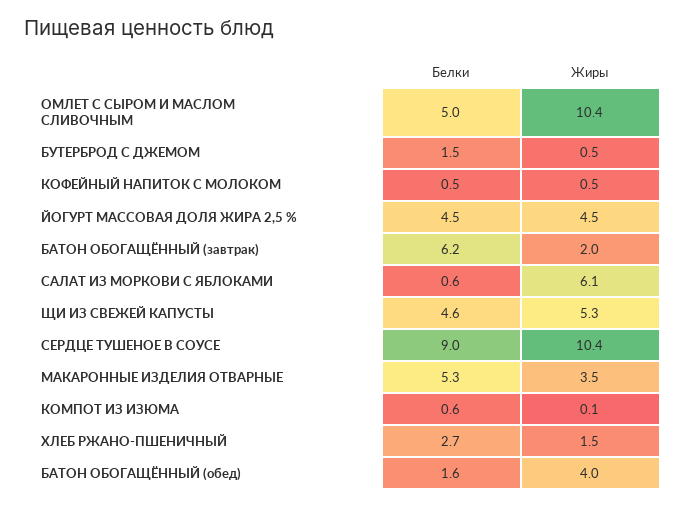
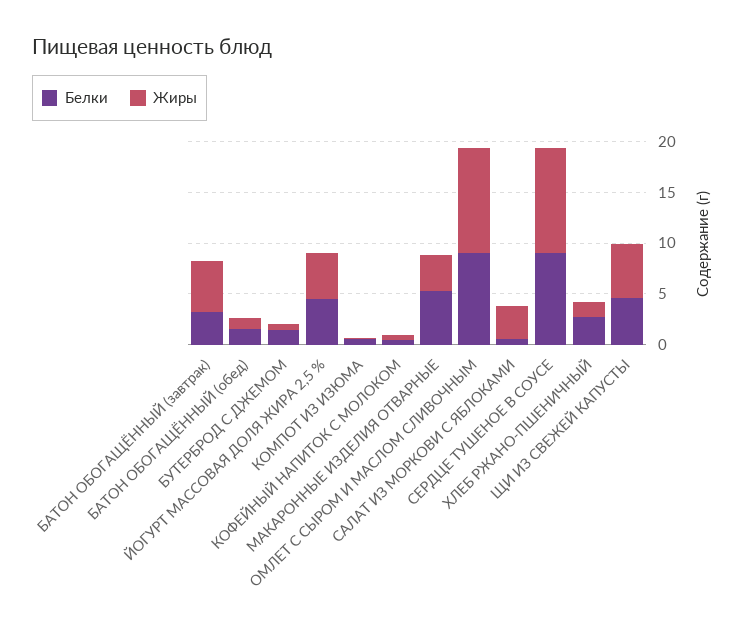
  {
    "Белки": {
-     "ОМЛЕТ С СЫРОМ И МАСЛОМ СЛИВОЧНЫМ": 5,
+     "ОМЛЕТ С СЫРОМ И МАСЛОМ СЛИВОЧНЫМ": 9,
      "БУТЕРБРОД С ДЖЕМОМ": 1.5,
      "КОФЕЙНЫЙ НАПИТОК С МОЛОКОМ": 0.5,
      "ЙОГУРТ МАССОВАЯ ДОЛЯ ЖИРА 2,5 %": 4.5,
-     "БАТОН ОБОГАЩЁННЫЙ (завтрак)": 6.2,
+     "БАТОН ОБОГАЩЁННЫЙ (завтрак)": 3,
      "САЛАТ ИЗ МОРКОВИ С ЯБЛОКАМИ": 0.6,
      "ЩИ ИЗ СВЕЖЕЙ КАПУСТЫ": 4.6,
      "СЕРДЦЕ ТУШЕНОЕ В СОУСЕ": 9,
      "МАКАРОННЫЕ ИЗДЕЛИЯ ОТВАРНЫЕ": 5.3,
      "КОМПОТ ИЗ ИЗЮМА": 0.6,
      "ХЛЕБ РЖАНО-ПШЕНИЧНЫЙ": 2.7,
      "БАТОН ОБОГАЩЁННЫЙ (обед)": 1.6
    },
    "Жиры": {
      "ОМЛЕТ С СЫРОМ И МАСЛОМ СЛИВОЧНЫМ": 10.4,
      "БУТЕРБРОД С ДЖЕМОМ": 0.5,
      "КОФЕЙНЫЙ НАПИТОК С МОЛОКОМ": 0.5,
      "ЙОГУРТ МАССОВАЯ ДОЛЯ ЖИРА 2,5 %": 4.5,
-     "БАТОН ОБОГАЩЁННЫЙ (завтрак)": 2,
+     "БАТОН ОБОГАЩЁННЫЙ (завтрак)": 5,
-     "САЛАТ ИЗ МОРКОВИ С ЯБЛОКАМИ": 6.1,
+     "САЛАТ ИЗ МОРКОВИ С ЯБЛОКАМИ": 3,
      "ЩИ ИЗ СВЕЖЕЙ КАПУСТЫ": 5.3,
      "СЕРДЦЕ ТУШЕНОЕ В СОУСЕ": 10.4,
      "МАКАРОННЫЕ ИЗДЕЛИЯ ОТВАРНЫЕ": 3.5,
      "КОМПОТ ИЗ ИЗЮМА": 0.1,
      "ХЛЕБ РЖАНО-ПШЕНИЧНЫЙ": 1.5,
-     "БАТОН ОБОГАЩЁННЫЙ (обед)": 4
+     "БАТОН ОБОГАЩЁННЫЙ (обед)": 1
    }
  }

